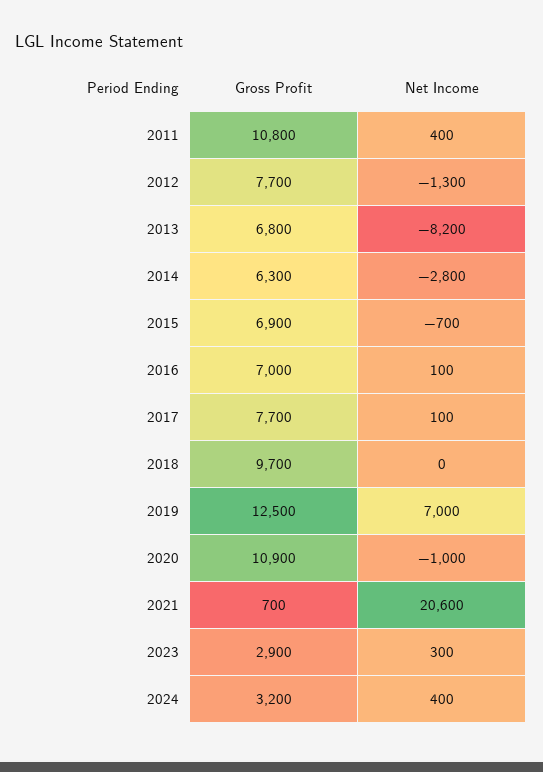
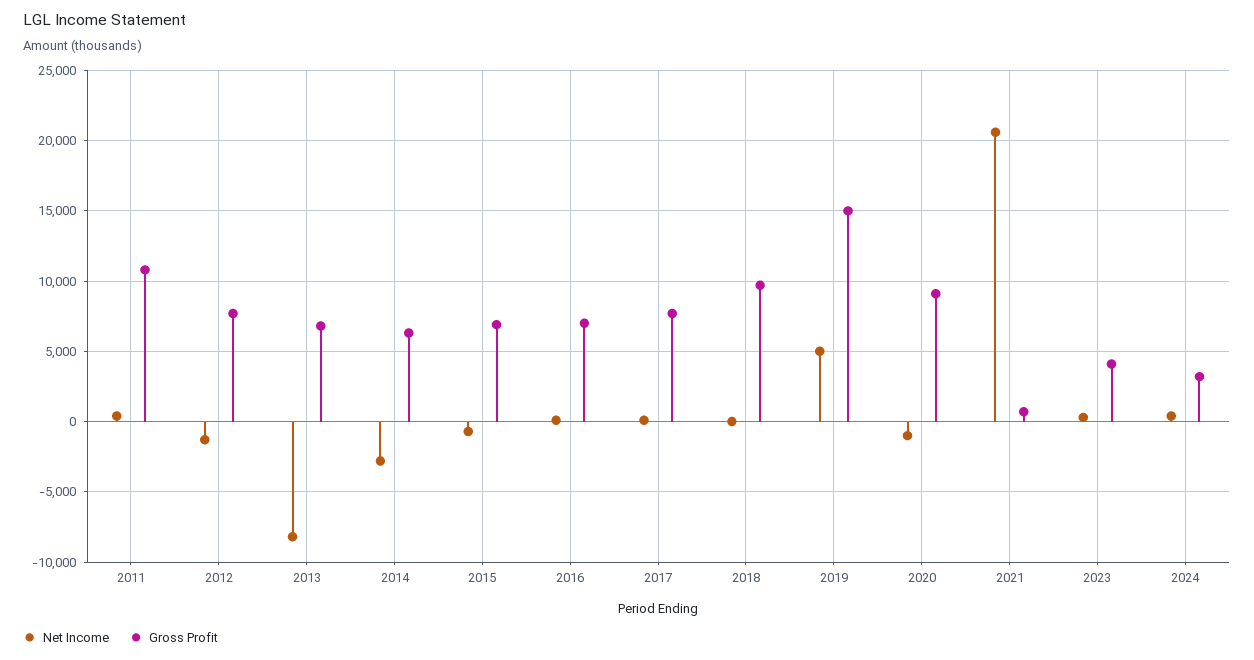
  {
    "Gross Profit": {
      "2011": 10800,
      "2012": 7700,
      "2013": 6800,
      "2014": 6300,
      "2015": 6900,
      "2016": 7000,
      "2017": 7700,
      "2018": 9700,
-     "2019": 12500,
+     "2019": 15000,
-     "2020": 10900,
+     "2020": 9000,
      "2021": 700,
-     "2023": 2900,
+     "2023": 4000,
      "2024": 3200
    },
    "Net Income": {
      "2011": 400,
      "2012": -1300,
      "2013": -8200,
      "2014": -2800,
      "2015": -700,
      "2016": 100,
      "2017": 100,
      "2018": 0,
-     "2019": 7000,
+     "2019": 5000,
      "2020": -1000,
      "2021": 20600,
      "2023": 300,
      "2024": 400
    }
  }

